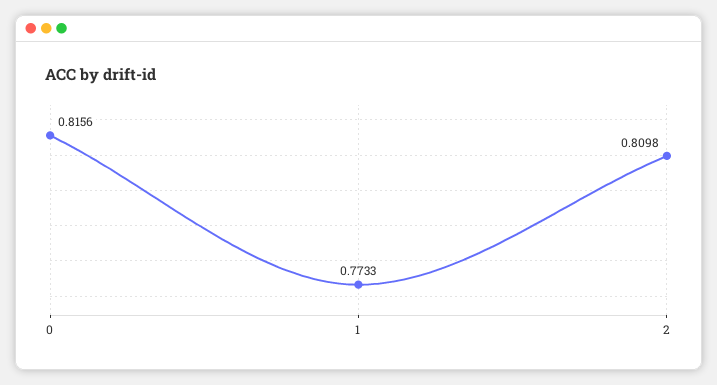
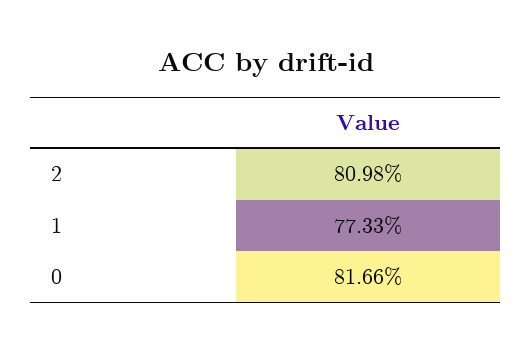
  {
-   "0": 0.8156,
+   "0": 0.8166,
    "1": 0.7733,
    "2": 0.8098
  }

